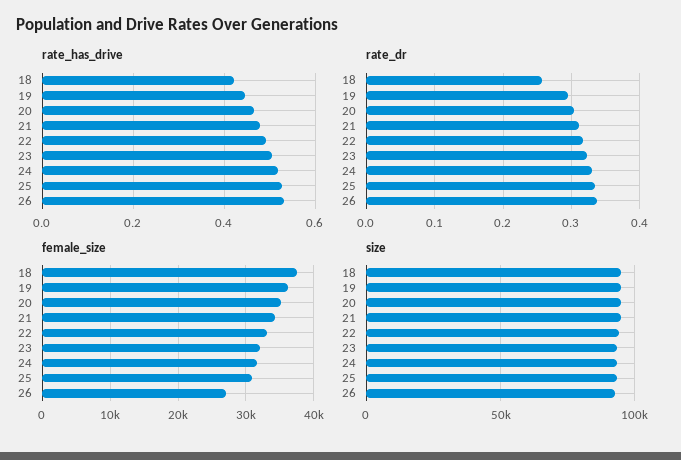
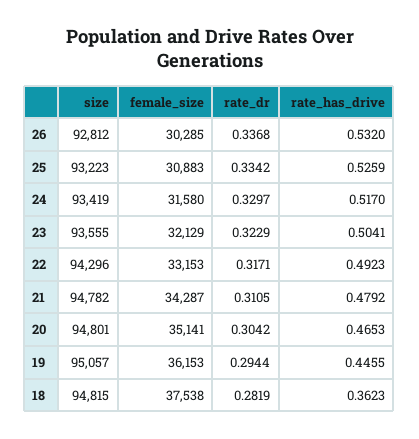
  {
    "rate_has_drive": {
-     "18": 0.42,
+     "18": 0.3623,
      "19": 0.4455,
      "20": 0.4653,
      "21": 0.4792,
      "22": 0.4923,
      "23": 0.5041,
      "24": 0.517,
      "25": 0.5259,
      "26": 0.532
    },
    "rate_dr": {
-     "18": 0.26,
+     "18": 0.2819,
      "19": 0.2944,
      "20": 0.3042,
      "21": 0.3105,
      "22": 0.3171,
      "23": 0.3229,
      "24": 0.3297,
      "25": 0.3342,
      "26": 0.3368
    },
    "female_size": {
      "18": 37538,
      "19": 36153,
      "20": 35141,
      "21": 34287,
      "22": 33153,
      "23": 32129,
      "24": 31580,
      "25": 30883,
-     "26": 27000
+     "26": 30285
    },
    "size": {
      "18": 94815,
      "19": 95057,
      "20": 94801,
      "21": 94782,
      "22": 94296,
      "23": 93555,
      "24": 93419,
      "25": 93223,
      "26": 92812
    }
  }

